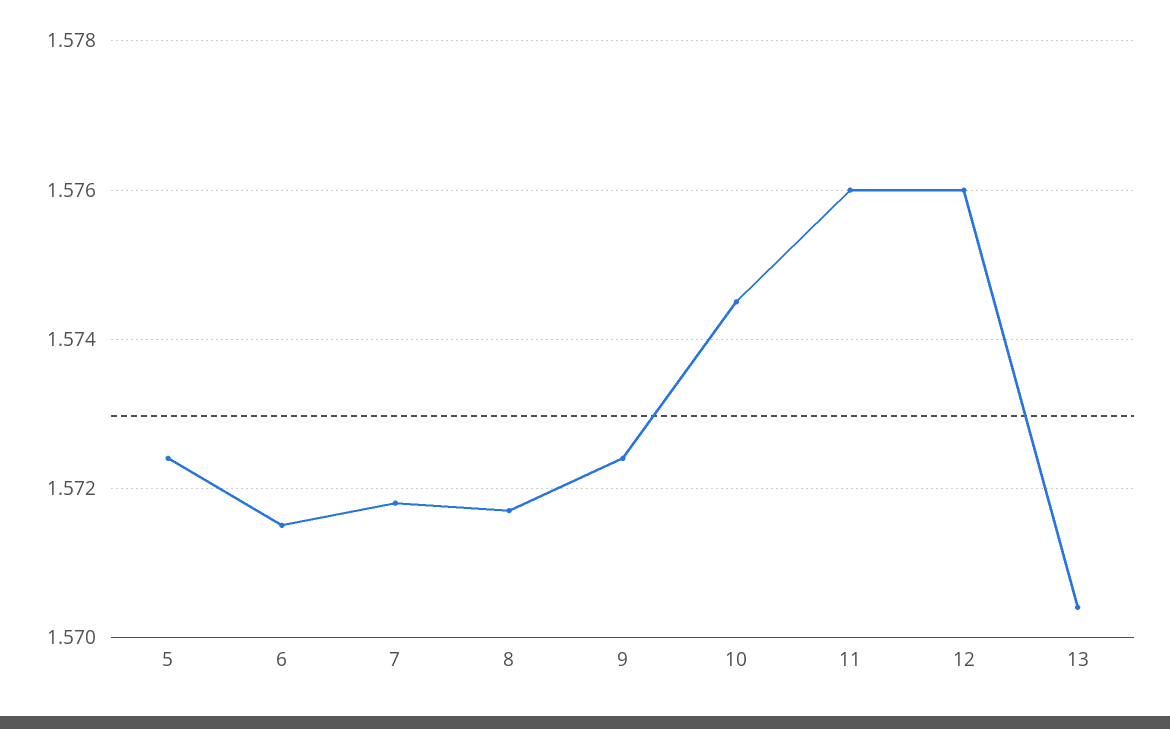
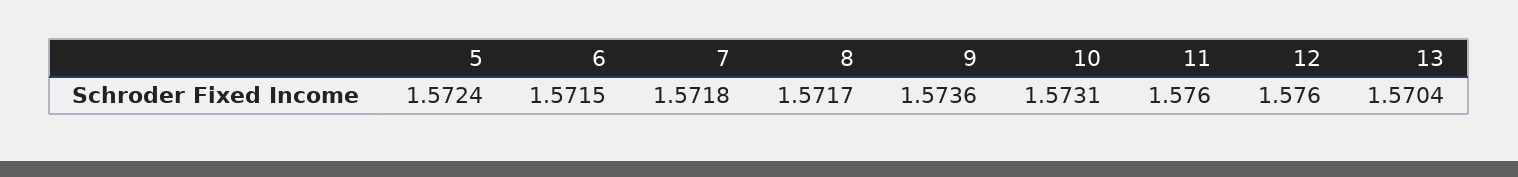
  {
    "5": 1.5724,
    "6": 1.5715,
    "7": 1.5718,
    "8": 1.5717,
-   "9": 1.5725,
+   "9": 1.5736,
-   "10": 1.5745,
+   "10": 1.5731,
    "11": 1.576,
    "12": 1.576,
    "13": 1.5704
  }

